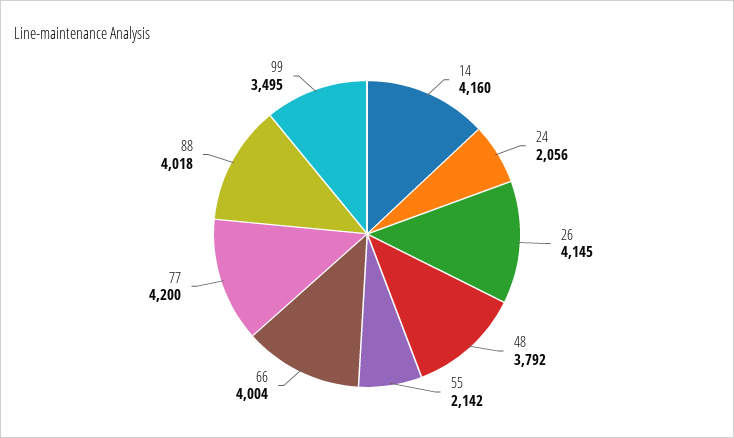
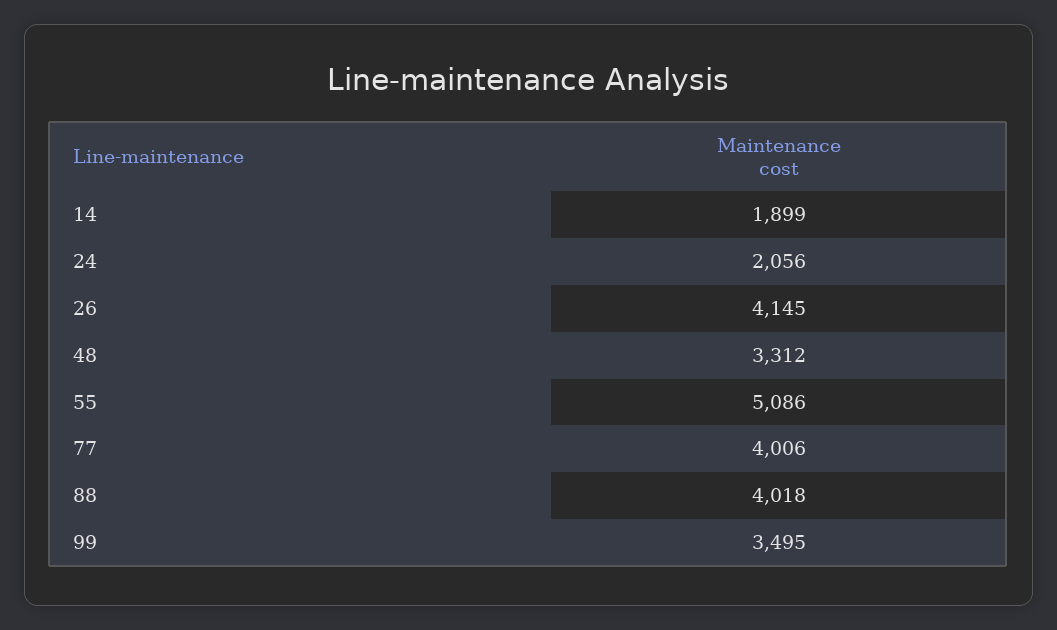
  {
-   "14": 4160,
+   "14": 1899,
    "24": 2056,
    "26": 4145,
-   "48": 3792,
+   "48": 3312,
-   "55": 2142,
+   "55": 5086,
-   "66": 4004,
-   "77": 4200,
+   "77": 4006,
    "88": 4018,
    "99": 3495
  }

